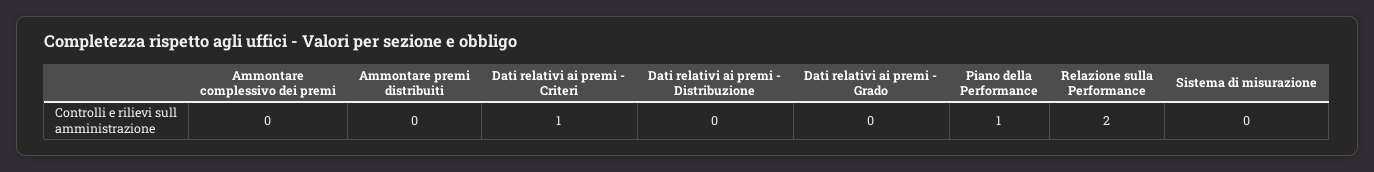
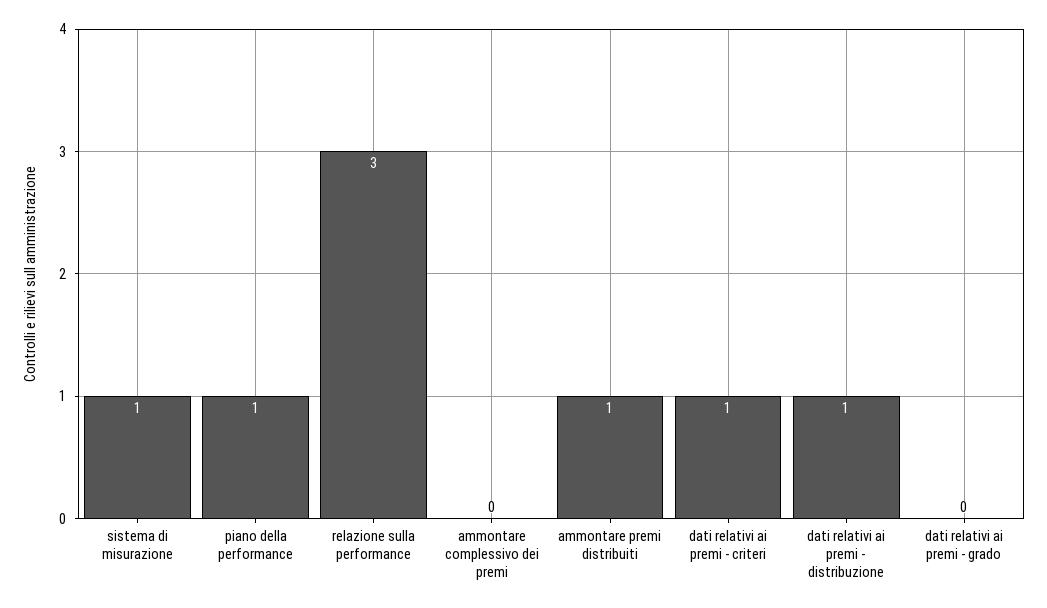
  {
    "Ammontare complessivo dei premi": 0,
-   "Ammontare premi distribuiti": 0,
+   "Ammontare premi distribuiti": 1,
    "Dati relativi ai premi - Criteri": 1,
-   "Dati relativi ai premi - Distribuzione": 0,
+   "Dati relativi ai premi - Distribuzione": 1,
    "Dati relativi ai premi - Grado": 0,
    "Piano della Performance": 1,
-   "Relazione sulla Performance": 2,
+   "Relazione sulla Performance": 3,
-   "Sistema di misurazione": 0
+   "Sistema di misurazione": 1
  }

